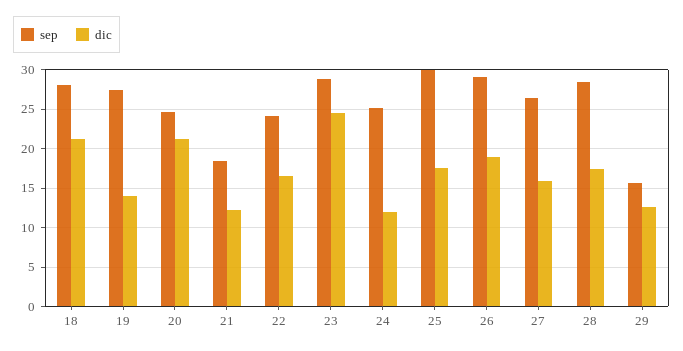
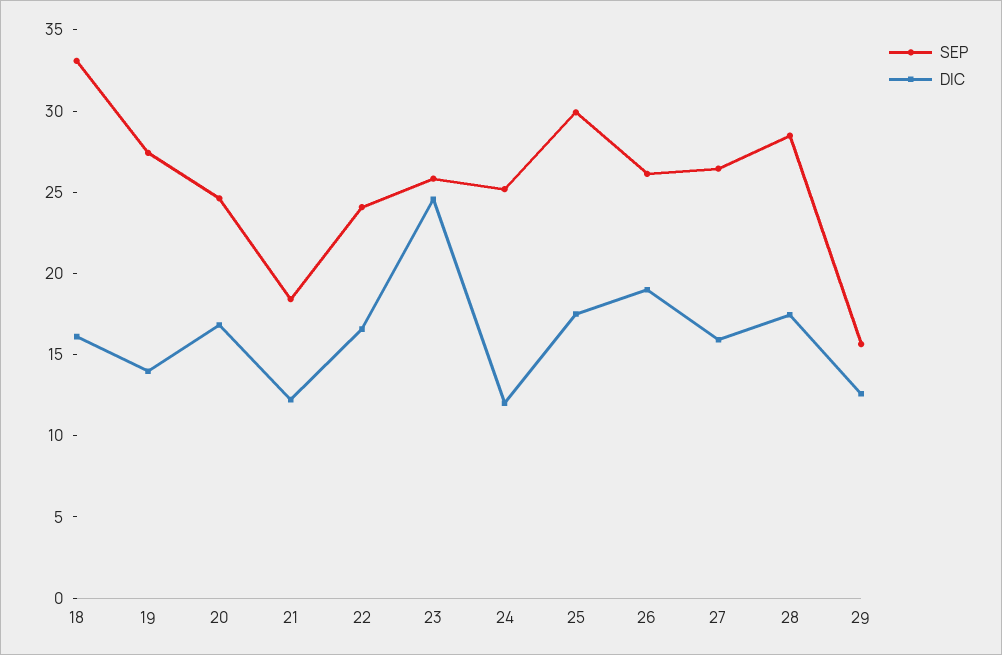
  {
    "sep": {
-     "18": 28,
+     "18": 33,
      "19": 27,
      "20": 25,
      "21": 18,
      "22": 24,
-     "23": 29,
+     "23": 26,
      "24": 25,
      "25": 30,
-     "26": 29,
+     "26": 26,
      "27": 26,
      "28": 28,
      "29": 16
    },
    "dic": {
-     "18": 21,
+     "18": 16,
      "19": 14,
-     "20": 21,
+     "20": 17,
      "21": 12,
      "22": 17,
      "23": 25,
      "24": 12,
      "25": 18,
      "26": 19,
      "27": 16,
      "28": 17,
      "29": 13
    }
  }

